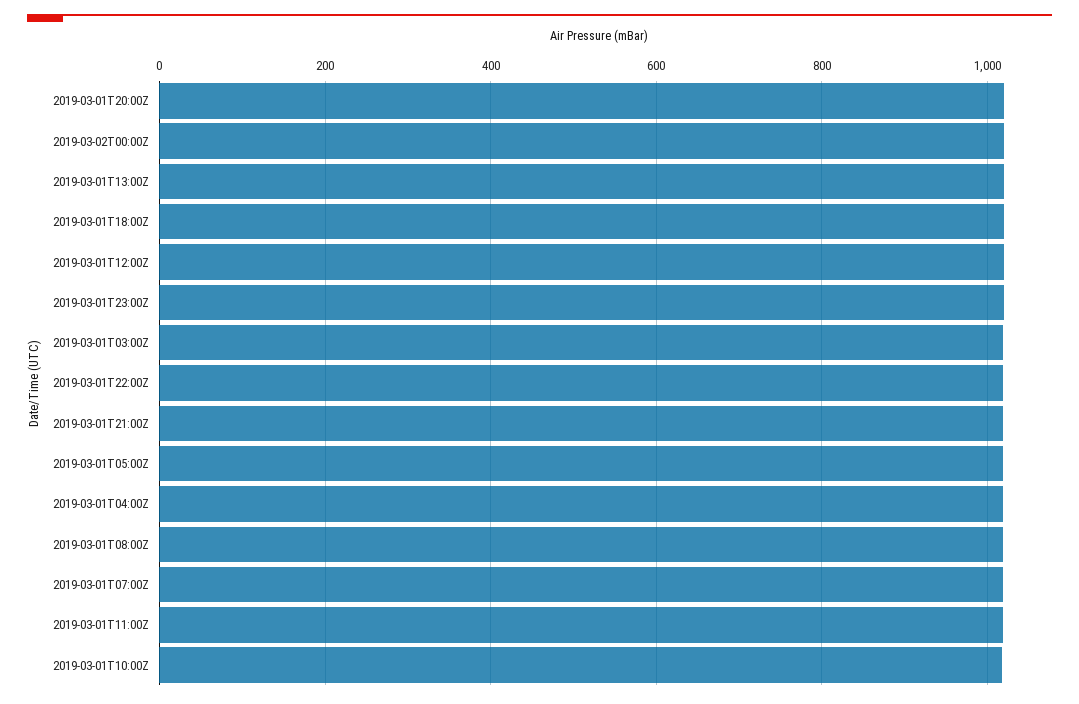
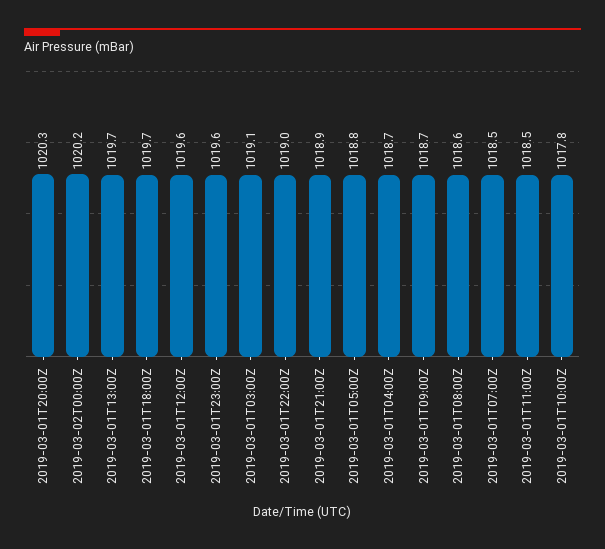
  {
    "2019-03-01T20:00Z": 1020.3,
    "2019-03-02T00:00Z": 1020.2,
    "2019-03-01T13:00Z": 1019.7,
    "2019-03-01T18:00Z": 1019.7,
    "2019-03-01T12:00Z": 1019.6,
    "2019-03-01T23:00Z": 1019.6,
    "2019-03-01T03:00Z": 1019.1,
    "2019-03-01T22:00Z": 1019,
    "2019-03-01T21:00Z": 1018.9,
    "2019-03-01T05:00Z": 1018.8,
    "2019-03-01T04:00Z": 1018.7,
    "2019-03-01T08:00Z": 1018.6,
    "2019-03-01T07:00Z": 1018.5,
    "2019-03-01T11:00Z": 1018.5,
-   "2019-03-01T10:00Z": 1017.8
+   "2019-03-01T10:00Z": 1017.8,
+   "2019-03-01T09:00Z": 1018.7
  }

